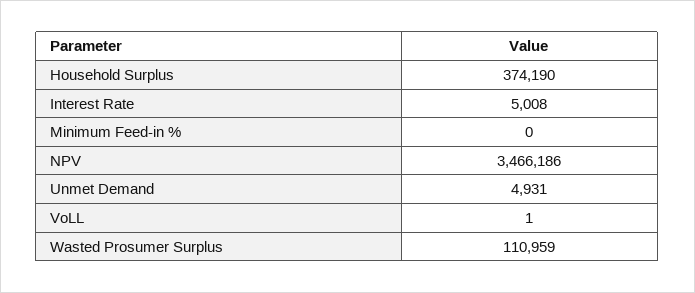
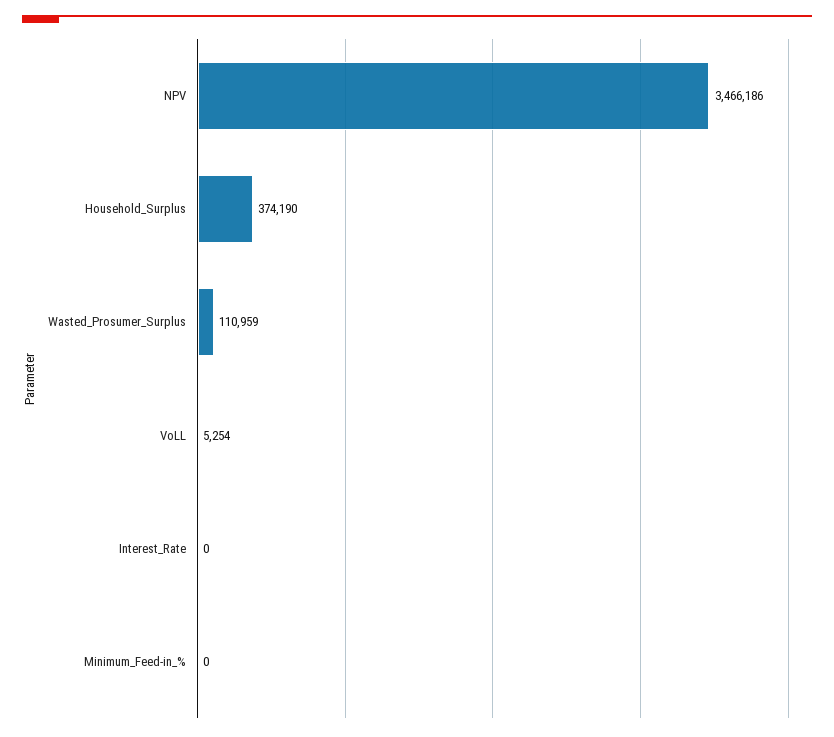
  {
    "Household Surplus": 374190,
-   "Interest Rate": 5008,
+   "Interest Rate": 0,
    "Minimum Feed-in %": 0,
    "NPV": 3466186,
-   "Unmet Demand": 4931,
-   "VoLL": 1,
+   "VoLL": 5254,
    "Wasted Prosumer Surplus": 110959
  }

